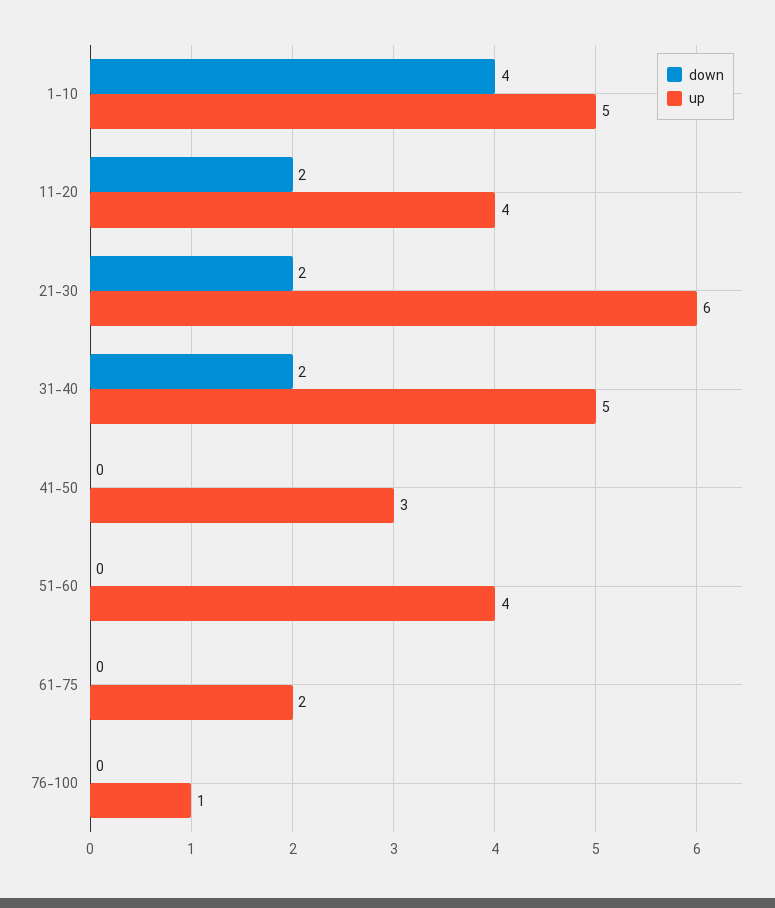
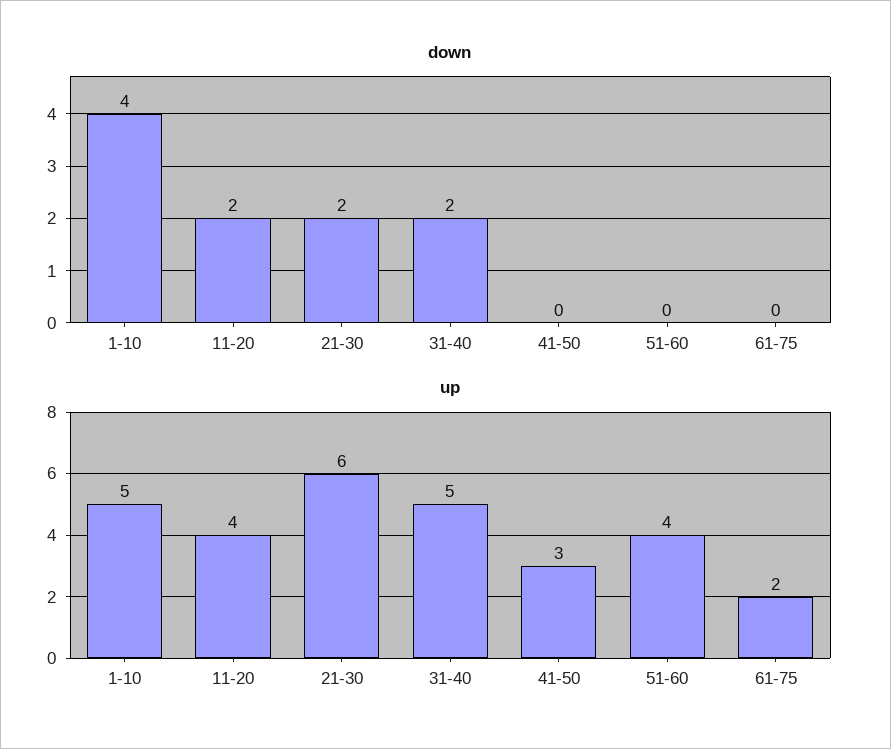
  {
    "down": {
      "1-10": 4,
      "11-20": 2,
      "21-30": 2,
      "31-40": 2,
      "41-50": 0,
      "51-60": 0,
-     "61-75": 0,
+     "61-75": 0
-     "76-100": 0
    },
    "up": {
      "1-10": 5,
      "11-20": 4,
      "21-30": 6,
      "31-40": 5,
      "41-50": 3,
      "51-60": 4,
-     "61-75": 2,
+     "61-75": 2
-     "76-100": 1
    }
  }

